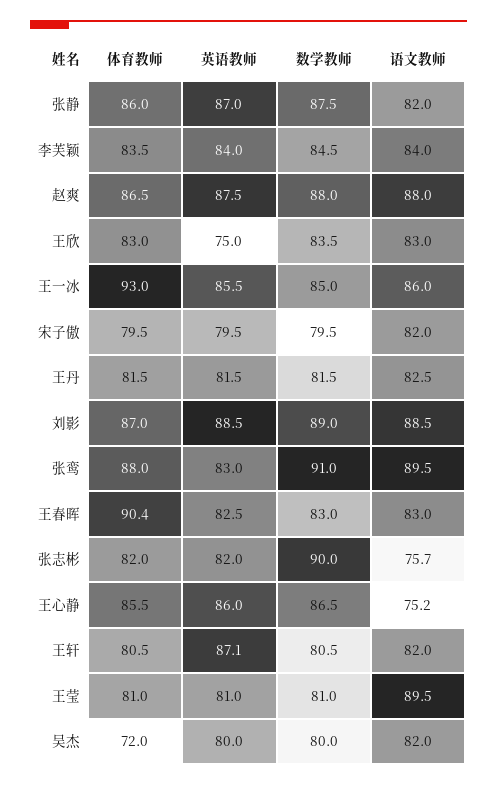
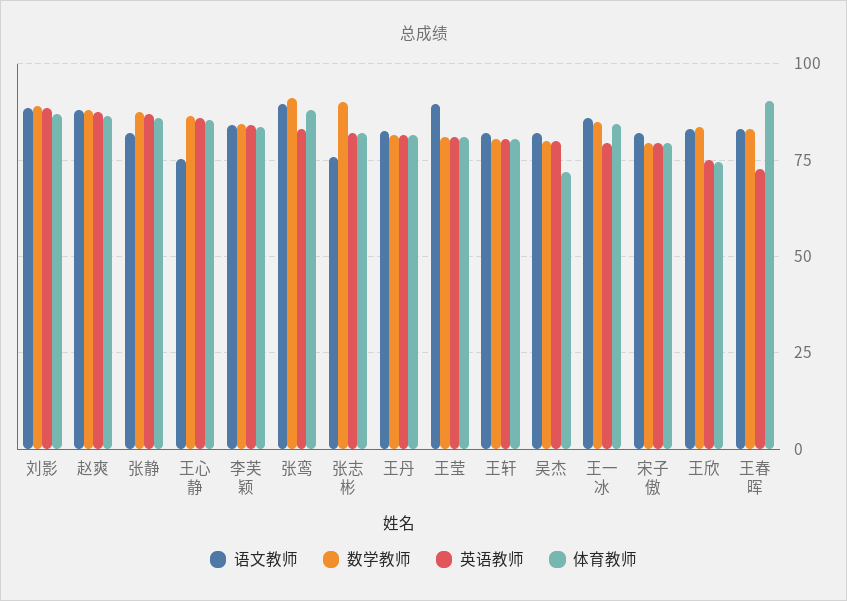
  {
    "体育教师": {
      "张静": 86,
      "李芙颖": 83.5,
      "赵爽": 86.5,
-     "王欣": 83,
+     "王欣": 75,
-     "王一冰": 93,
+     "王一冰": 85,
      "宋子傲": 79.5,
      "王丹": 81.5,
      "刘影": 87,
      "张鸾": 88,
      "王春晖": 90.4,
      "张志彬": 82,
      "王心静": 85.5,
      "王轩": 80.5,
      "王莹": 81,
      "吴杰": 72
    },
    "英语教师": {
      "张静": 87,
      "李芙颖": 84,
      "赵爽": 87.5,
      "王欣": 75,
-     "王一冰": 85.5,
+     "王一冰": 80,
      "宋子傲": 79.5,
      "王丹": 81.5,
      "刘影": 88.5,
      "张鸾": 83,
-     "王春晖": 82.5,
+     "王春晖": 72.5,
      "张志彬": 82,
      "王心静": 86,
-     "王轩": 87.1,
+     "王轩": 80,
      "王莹": 81,
      "吴杰": 80
    },
    "数学教师": {
      "张静": 87.5,
      "李芙颖": 84.5,
      "赵爽": 88,
      "王欣": 83.5,
      "王一冰": 85,
      "宋子傲": 79.5,
      "王丹": 81.5,
      "刘影": 89,
      "张鸾": 91,
      "王春晖": 83,
      "张志彬": 90,
      "王心静": 86.5,
      "王轩": 80.5,
      "王莹": 81,
      "吴杰": 80
    },
    "语文教师": {
      "张静": 82,
      "李芙颖": 84,
      "赵爽": 88,
      "王欣": 83,
      "王一冰": 86,
      "宋子傲": 82,
      "王丹": 82.5,
      "刘影": 88.5,
      "张鸾": 89.5,
      "王春晖": 83,
      "张志彬": 75.7,
      "王心静": 75.2,
      "王轩": 82,
      "王莹": 89.5,
      "吴杰": 82
    }
  }

